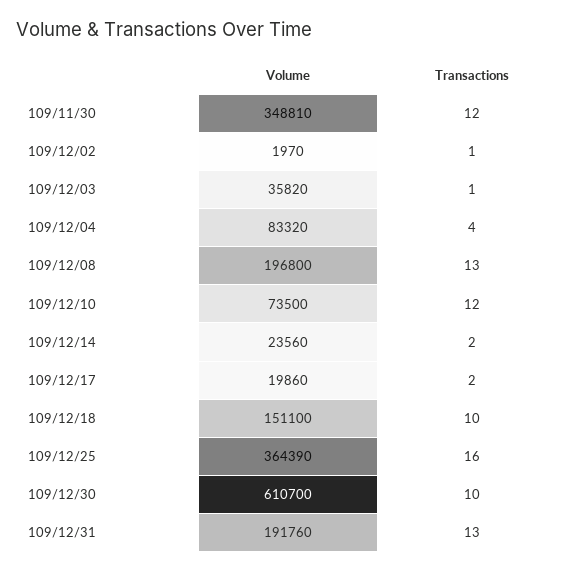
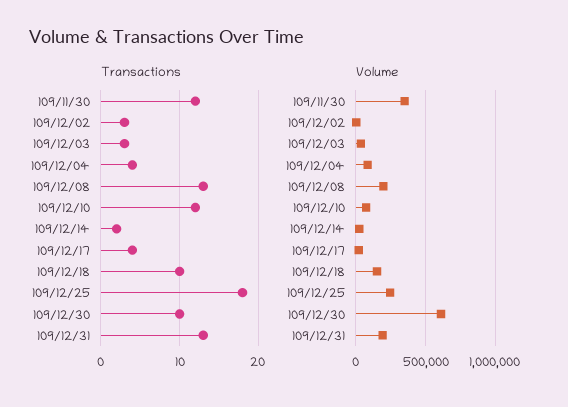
  {
    "Volume": {
      "109/11/30": 348810,
      "109/12/02": 1970,
      "109/12/03": 35820,
      "109/12/04": 83320,
      "109/12/08": 196800,
      "109/12/10": 73500,
      "109/12/14": 23560,
      "109/12/17": 19860,
      "109/12/18": 151100,
-     "109/12/25": 364390,
+     "109/12/25": 250000,
      "109/12/30": 610700,
      "109/12/31": 191760
    },
    "Transactions": {
      "109/11/30": 12,
-     "109/12/02": 1,
+     "109/12/02": 3,
-     "109/12/03": 1,
+     "109/12/03": 3,
      "109/12/04": 4,
      "109/12/08": 13,
      "109/12/10": 12,
      "109/12/14": 2,
-     "109/12/17": 2,
+     "109/12/17": 4,
      "109/12/18": 10,
-     "109/12/25": 16,
+     "109/12/25": 18,
      "109/12/30": 10,
      "109/12/31": 13
    }
  }

